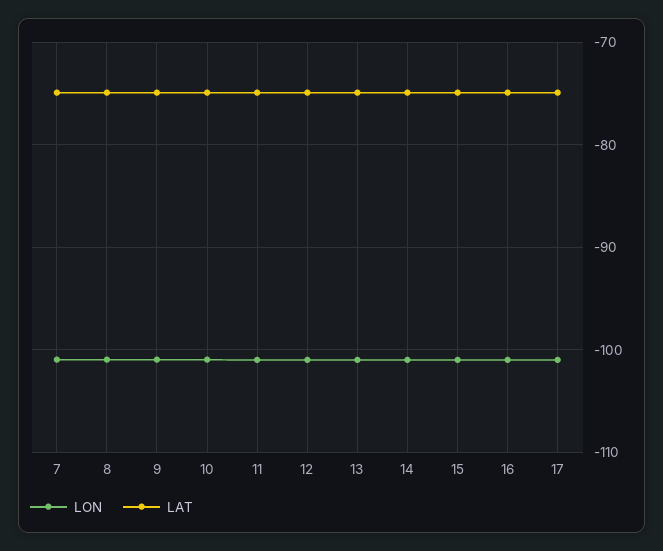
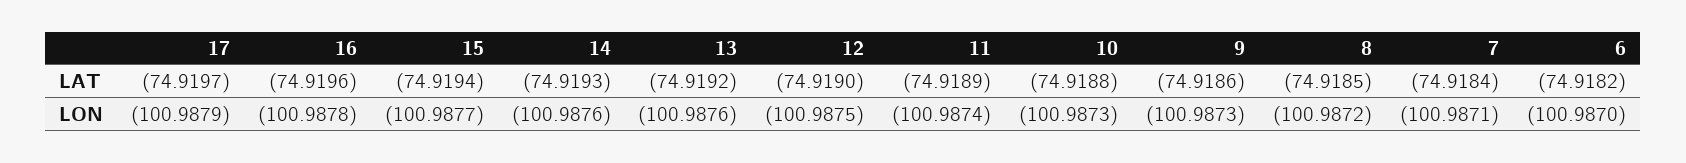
  {
    "LON": {
      "7": -100.9871,
      "8": -100.9872,
      "9": -100.9873,
      "10": -100.9873,
      "11": -100.9874,
      "12": -100.9875,
      "13": -100.9876,
      "14": -100.9876,
      "15": -100.9877,
      "16": -100.9878,
-     "17": -100.9879
+     "17": -100.9879,
+     "6": -100.987
    },
    "LAT": {
      "7": -74.9184,
      "8": -74.9185,
      "9": -74.9186,
      "10": -74.9188,
      "11": -74.9189,
      "12": -74.919,
      "13": -74.9192,
      "14": -74.9193,
      "15": -74.9194,
      "16": -74.9196,
-     "17": -74.9197
+     "17": -74.9197,
+     "6": -74.9182
    }
  }

